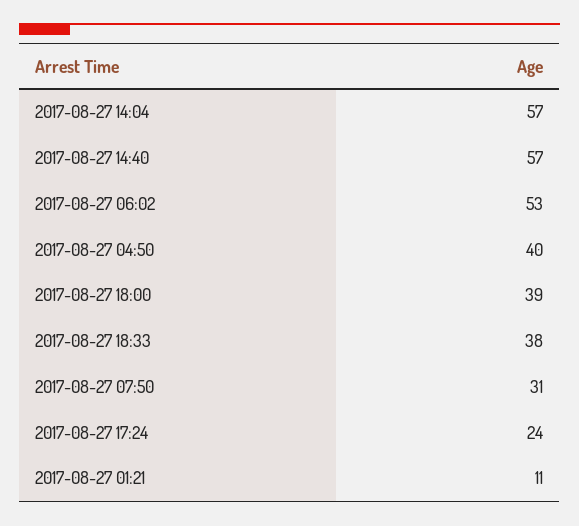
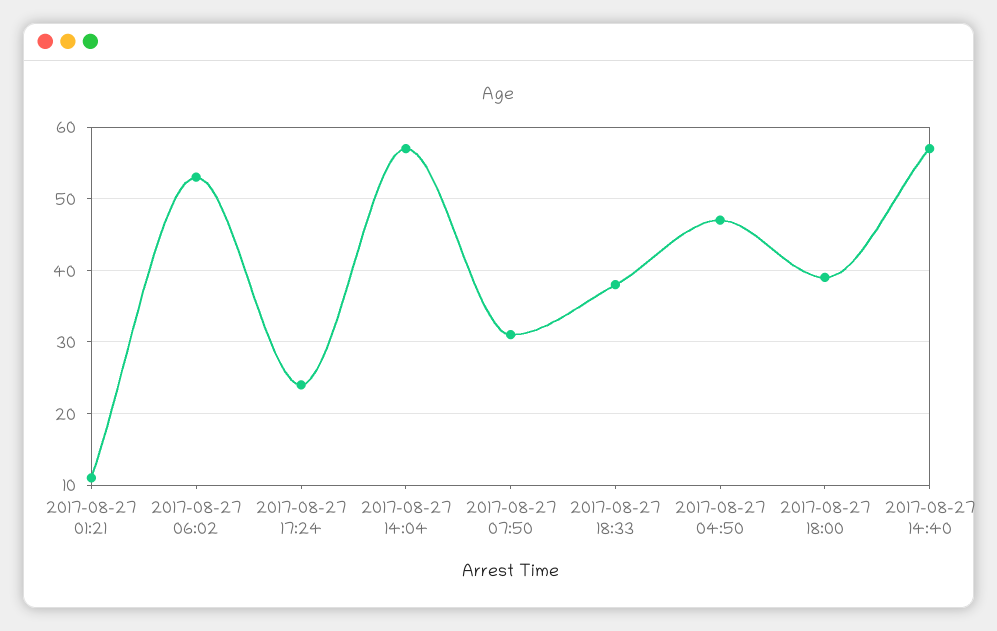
  {
    "2017-08-27 14:04": 57,
    "2017-08-27 14:40": 57,
    "2017-08-27 06:02": 53,
-   "2017-08-27 04:50": 40,
+   "2017-08-27 04:50": 47,
    "2017-08-27 18:00": 39,
    "2017-08-27 18:33": 38,
    "2017-08-27 07:50": 31,
    "2017-08-27 17:24": 24,
    "2017-08-27 01:21": 11
  }

